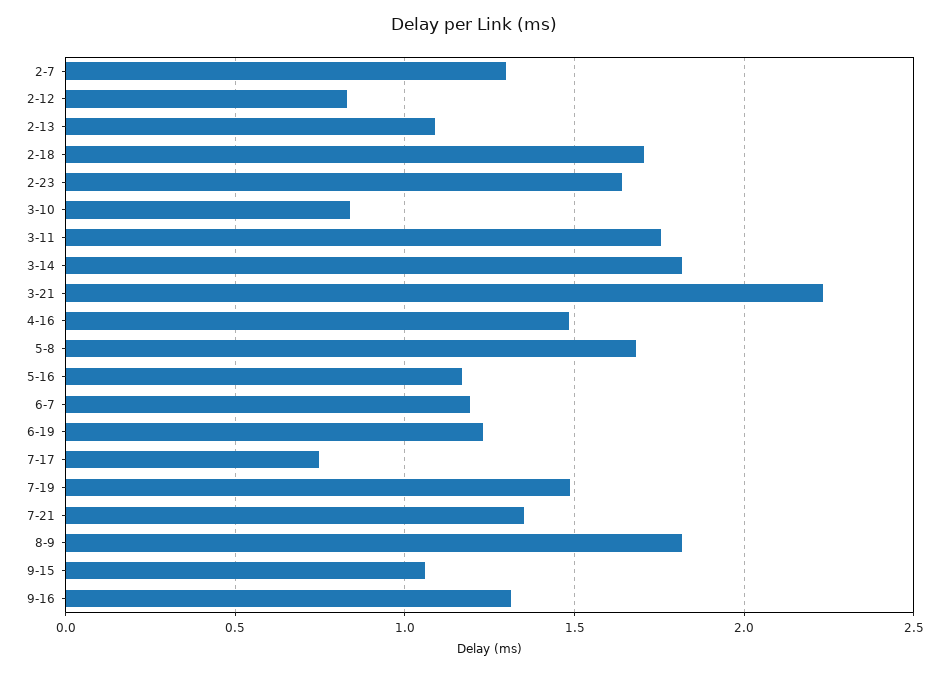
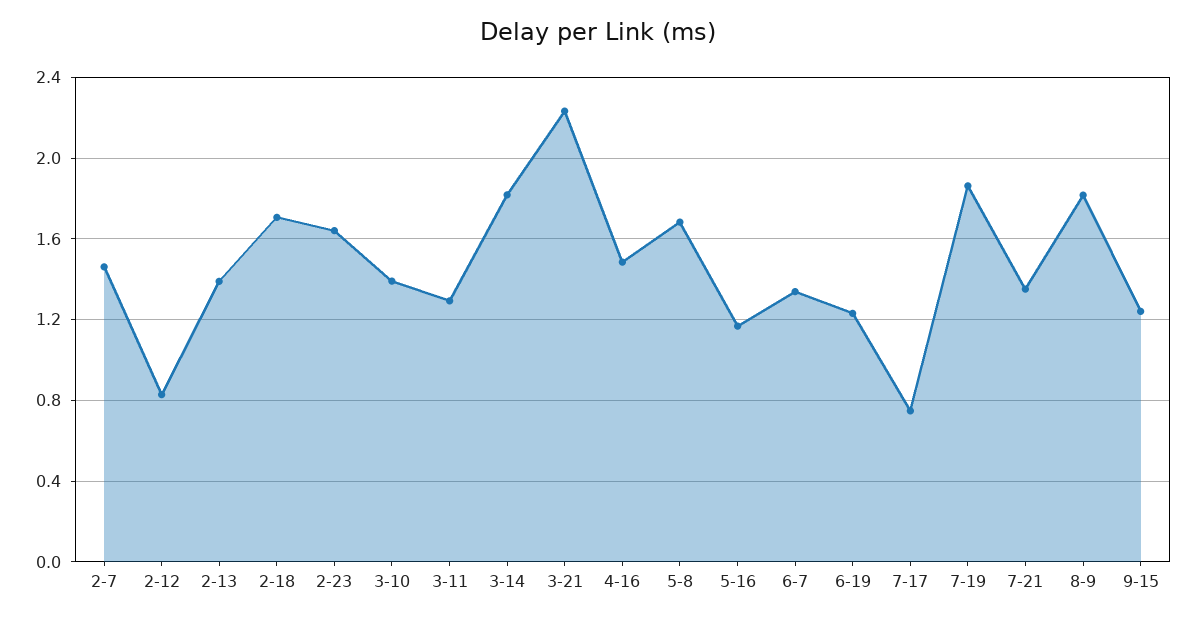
  {
-   "2-7": 1.3,
+   "2-7": 1.45,
    "2-12": 0.85,
-   "2-13": 1.1,
+   "2-13": 1.4,
    "2-18": 1.7,
    "2-23": 1.65,
-   "3-10": 0.85,
+   "3-10": 1.4,
-   "3-11": 1.75,
+   "3-11": 1.3,
    "3-14": 1.8,
    "3-21": 2.25,
    "4-16": 1.5,
    "5-8": 1.7,
    "5-16": 1.15,
-   "6-7": 1.2,
+   "6-7": 1.35,
    "6-19": 1.25,
    "7-17": 0.75,
-   "7-19": 1.5,
+   "7-19": 1.85,
    "7-21": 1.35,
    "8-9": 1.8,
-   "9-15": 1.05,
+   "9-15": 1.25
-   "9-16": 1.3
  }

